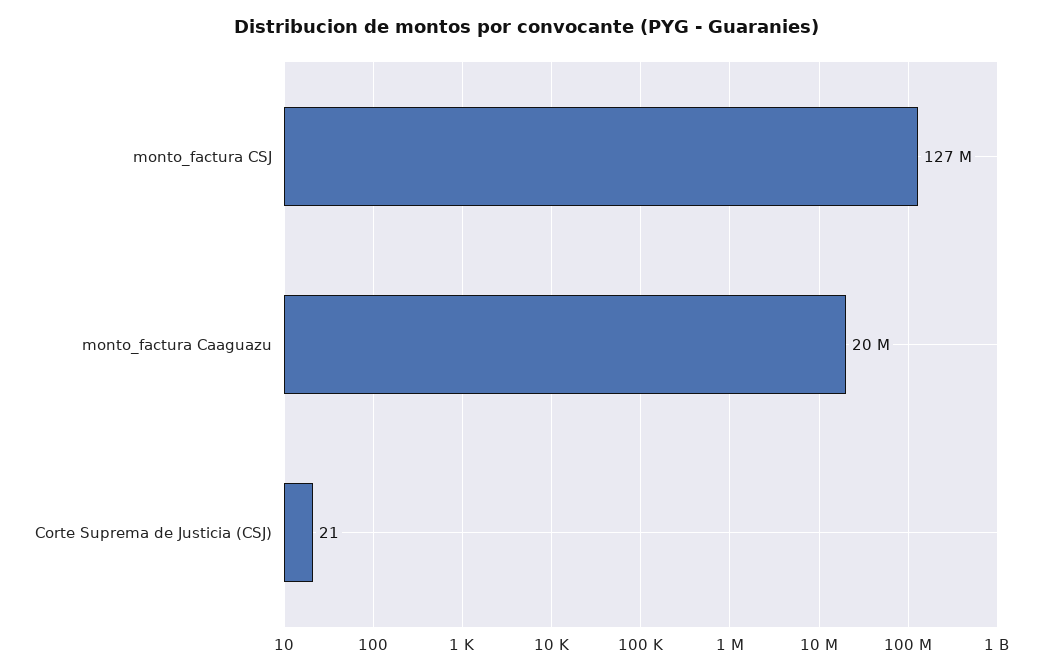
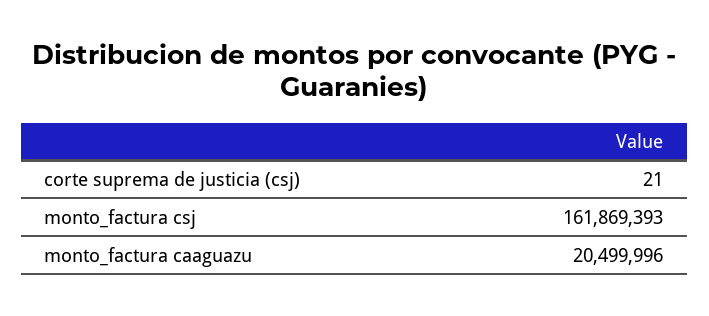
  {
-   "monto_factura CSJ": 127000000,
+   "monto_factura CSJ": 161869393,
    "monto_factura Caaguazu": 20499996,
    "Corte Suprema de Justicia (CSJ)": 21
  }

